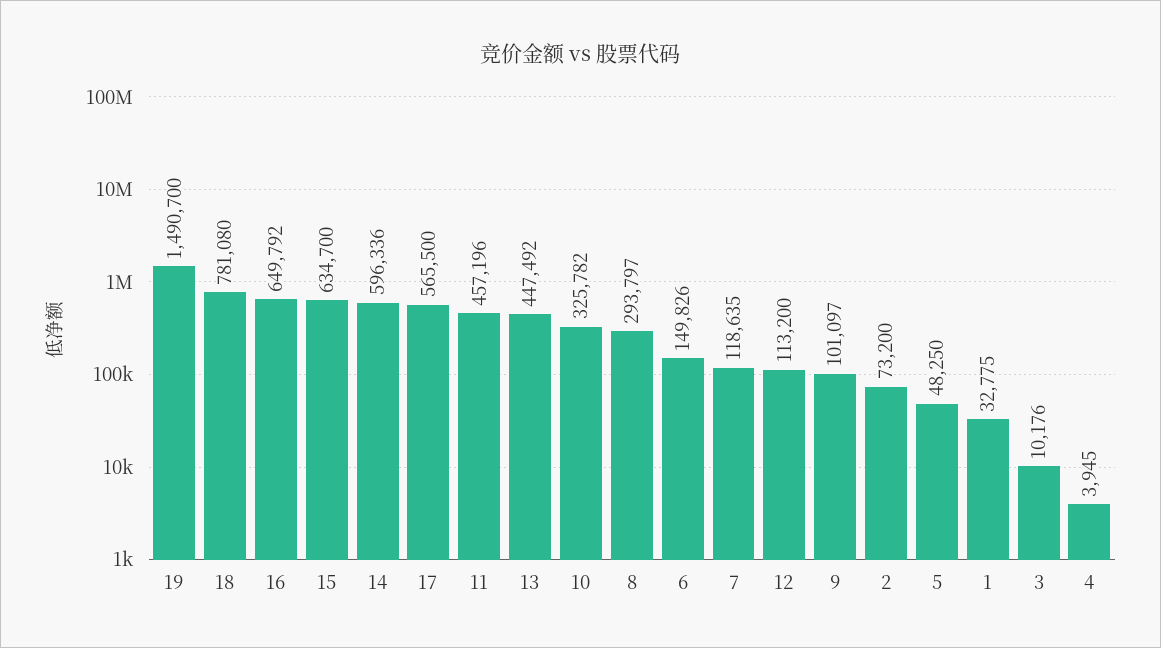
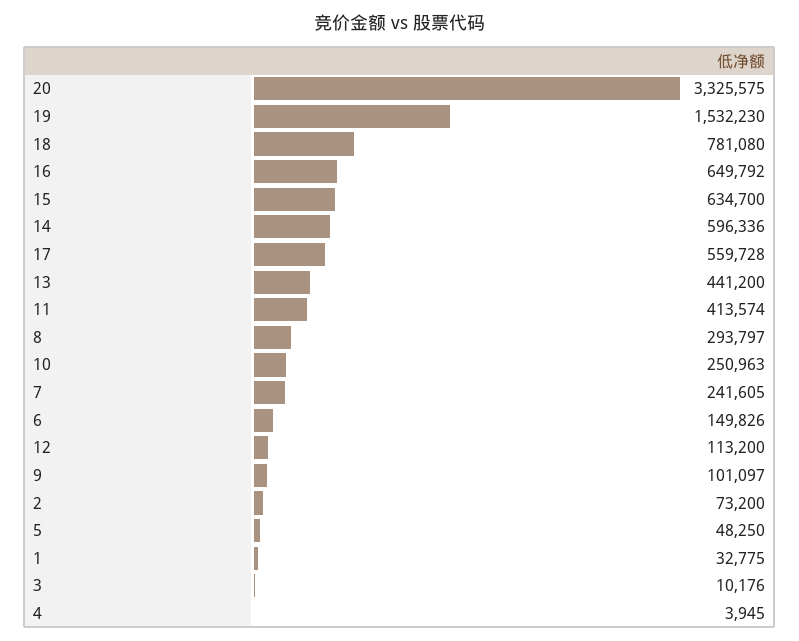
  {
-   "19": 1490700,
+   "19": 1532230,
    "18": 781080,
    "16": 649792,
    "15": 634700,
    "14": 596336,
-   "17": 565500,
+   "17": 559728,
-   "11": 457196,
+   "11": 413574,
-   "13": 447492,
+   "13": 441200,
-   "10": 325782,
+   "10": 250963,
    "8": 293797,
    "6": 149826,
-   "7": 118635,
+   "7": 241605,
    "12": 113200,
    "9": 101097,
    "2": 73200,
    "5": 48250,
    "1": 32775,
    "3": 10176,
-   "4": 3945
+   "4": 3945,
+   "20": 3325575
  }

